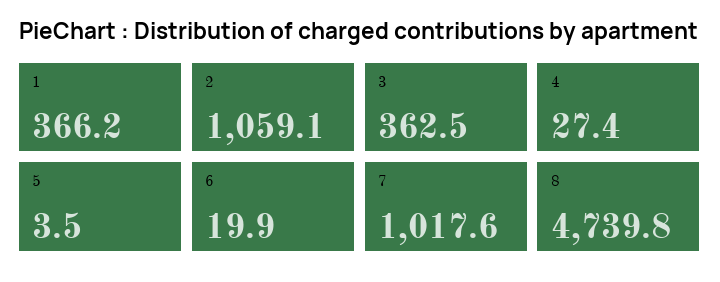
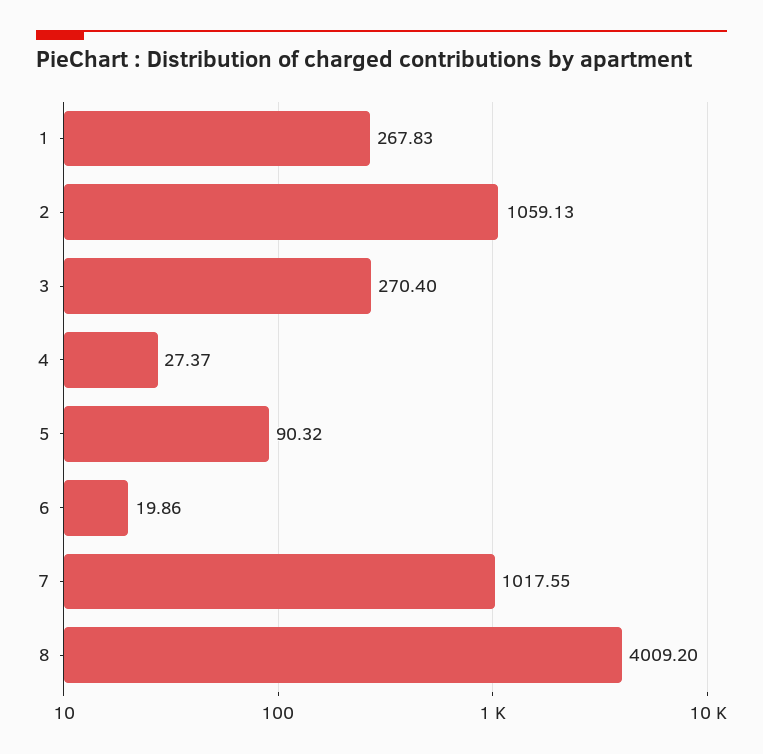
  {
-   "1": 366.2,
+   "1": 267.83,
    "2": 1059.13,
-   "3": 362.5,
+   "3": 270.4,
    "4": 27.37,
-   "5": 3.5,
+   "5": 90.32,
    "6": 19.86,
    "7": 1017.55,
-   "8": 4739.8
+   "8": 4009.2
  }

